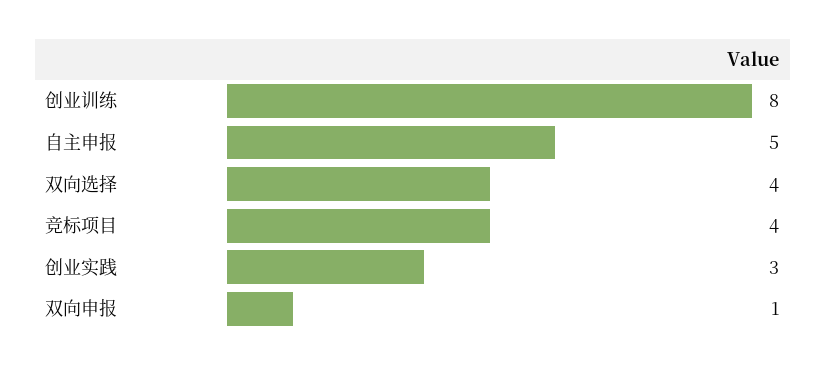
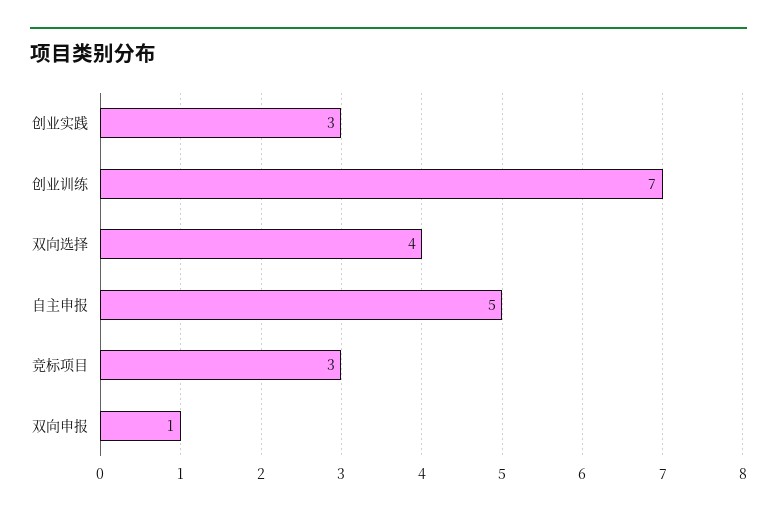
  {
-   "创业训练": 8,
+   "创业训练": 7,
    "自主申报": 5,
    "双向选择": 4,
-   "竞标项目": 4,
+   "竞标项目": 3,
    "创业实践": 3,
    "双向申报": 1
  }

